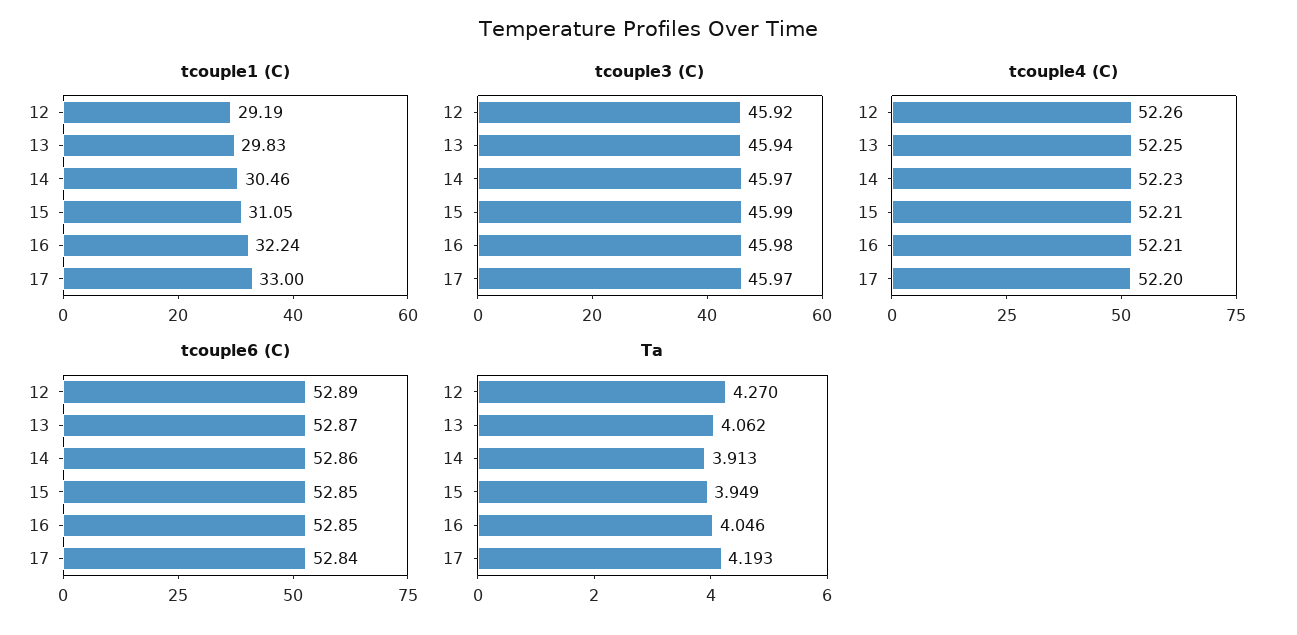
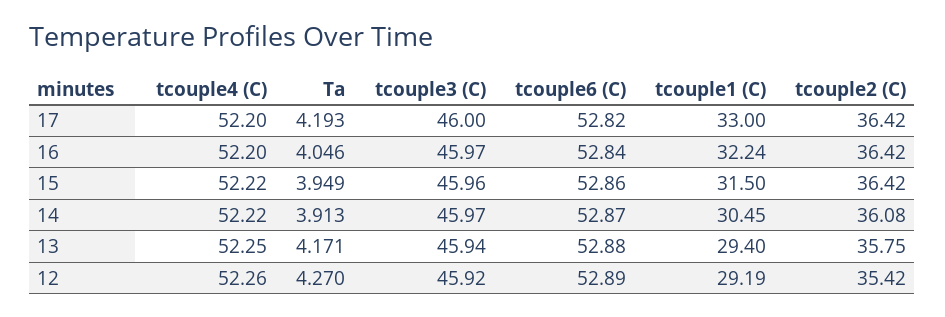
  {
    "tcouple1 (C)": {
      "12": 29.19,
-     "13": 29.83,
+     "13": 29.4,
-     "14": 30.46,
+     "14": 30.45,
-     "15": 31.05,
+     "15": 31.5,
      "16": 32.24,
      "17": 33
    },
    "tcouple3 (C)": {
      "12": 45.92,
      "13": 45.94,
      "14": 45.97,
-     "15": 45.99,
+     "15": 45.96,
-     "16": 45.98,
+     "16": 45.97,
-     "17": 45.97
+     "17": 46
    },
    "tcouple4 (C)": {
      "12": 52.26,
      "13": 52.25,
-     "14": 52.23,
+     "14": 52.22,
-     "15": 52.21,
+     "15": 52.22,
-     "16": 52.21,
+     "16": 52.2,
      "17": 52.2
    },
    "tcouple6 (C)": {
      "12": 52.89,
-     "13": 52.87,
+     "13": 52.88,
-     "14": 52.86,
+     "14": 52.87,
-     "15": 52.85,
+     "15": 52.86,
-     "16": 52.85,
+     "16": 52.84,
-     "17": 52.84
+     "17": 52.82
    },
    "Ta": {
      "12": 4.27,
-     "13": 4.062,
+     "13": 4.171,
      "14": 3.913,
      "15": 3.949,
      "16": 4.046,
      "17": 4.193
-   }
+   },
+   "tcouple2 (C)": {
+     "17": 36.42,
+     "16": 36.42,
+     "15": 36.42,
+     "14": 36.08,
+     "13": 35.75,
+     "12": 35.42
+   }
  }

